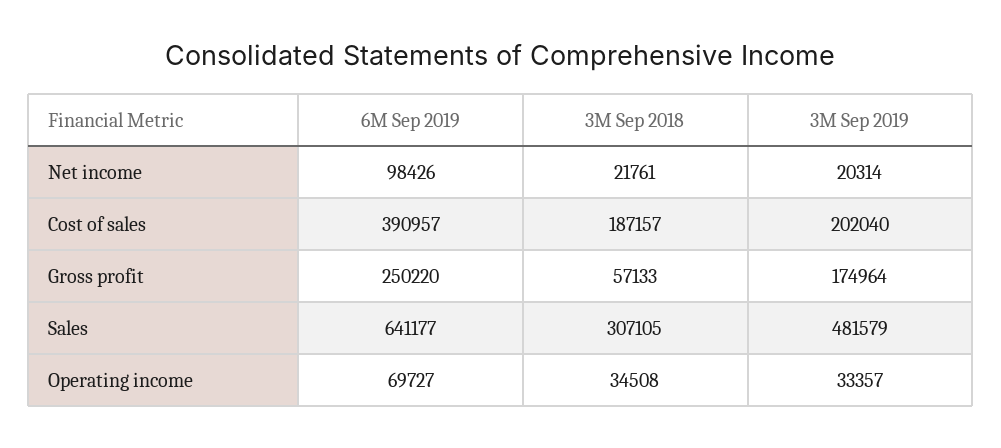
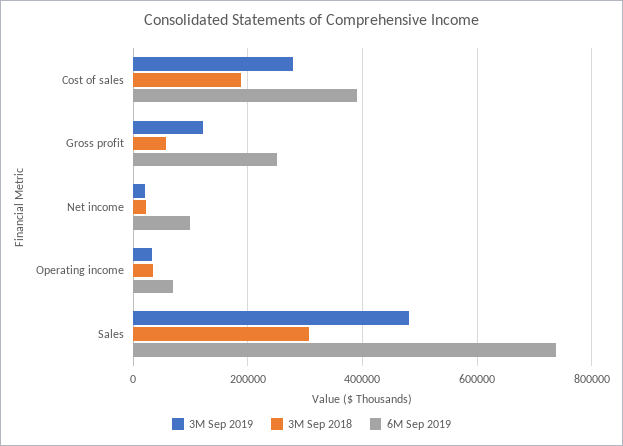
  {
    "6M Sep 2019": {
      "Net income": 98426,
      "Cost of sales": 390957,
      "Gross profit": 250220,
-     "Sales": 641177,
+     "Sales": 740000,
      "Operating income": 69727
    },
    "3M Sep 2018": {
      "Net income": 21761,
      "Cost of sales": 187157,
      "Gross profit": 57133,
      "Sales": 307105,
      "Operating income": 34508
    },
    "3M Sep 2019": {
      "Net income": 20314,
-     "Cost of sales": 202040,
+     "Cost of sales": 280000,
-     "Gross profit": 174964,
+     "Gross profit": 120000,
      "Sales": 481579,
      "Operating income": 33357
    }
  }

